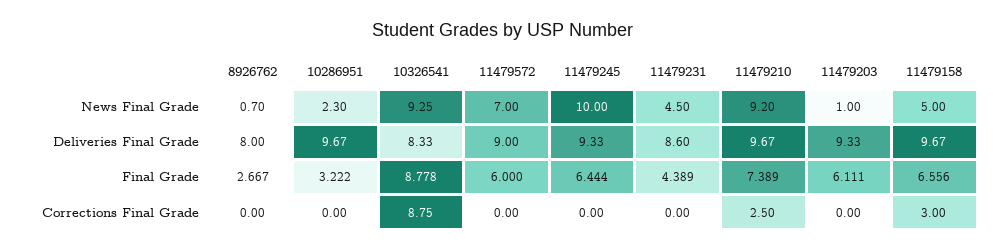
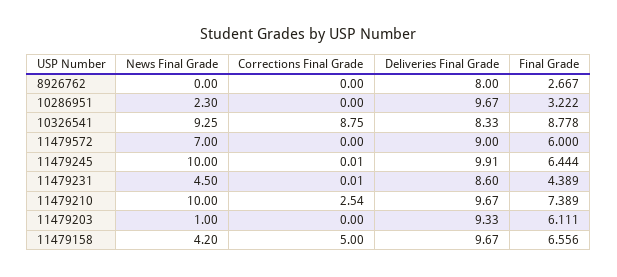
  {
    "8926762": {
-     "News Final Grade": 0.7,
+     "News Final Grade": 0,
      "Deliveries Final Grade": 8,
      "Final Grade": 2.667,
      "Corrections Final Grade": 0
    },
    "10286951": {
      "News Final Grade": 2.3,
      "Deliveries Final Grade": 9.67,
      "Final Grade": 3.222,
      "Corrections Final Grade": 0
    },
    "10326541": {
      "News Final Grade": 9.25,
      "Deliveries Final Grade": 8.33,
      "Final Grade": 8.778,
      "Corrections Final Grade": 8.75
    },
    "11479572": {
      "News Final Grade": 7,
      "Deliveries Final Grade": 9,
      "Final Grade": 6,
      "Corrections Final Grade": 0
    },
    "11479245": {
      "News Final Grade": 10,
-     "Deliveries Final Grade": 9.33,
+     "Deliveries Final Grade": 9.91,
      "Final Grade": 6.444,
-     "Corrections Final Grade": 0
+     "Corrections Final Grade": 0.01
    },
    "11479231": {
      "News Final Grade": 4.5,
      "Deliveries Final Grade": 8.6,
      "Final Grade": 4.389,
-     "Corrections Final Grade": 0
+     "Corrections Final Grade": 0.01
    },
    "11479210": {
-     "News Final Grade": 9.2,
+     "News Final Grade": 10,
      "Deliveries Final Grade": 9.67,
      "Final Grade": 7.389,
-     "Corrections Final Grade": 2.5
+     "Corrections Final Grade": 2.54
    },
    "11479203": {
      "News Final Grade": 1,
      "Deliveries Final Grade": 9.33,
      "Final Grade": 6.111,
      "Corrections Final Grade": 0
    },
    "11479158": {
-     "News Final Grade": 5,
+     "News Final Grade": 4.2,
      "Deliveries Final Grade": 9.67,
      "Final Grade": 6.556,
-     "Corrections Final Grade": 3
+     "Corrections Final Grade": 5
    }
  }

